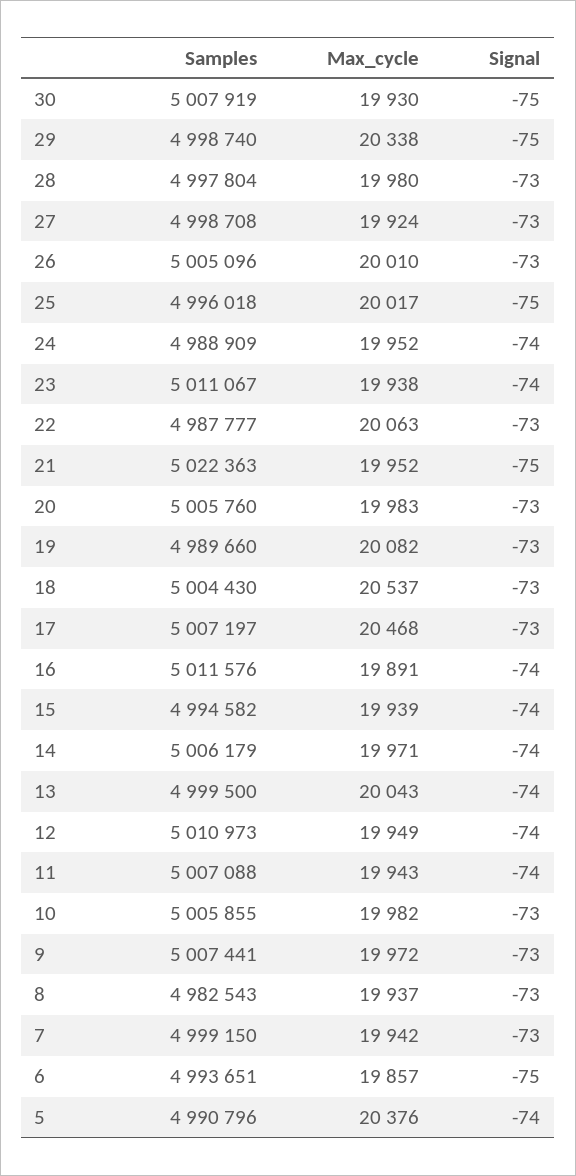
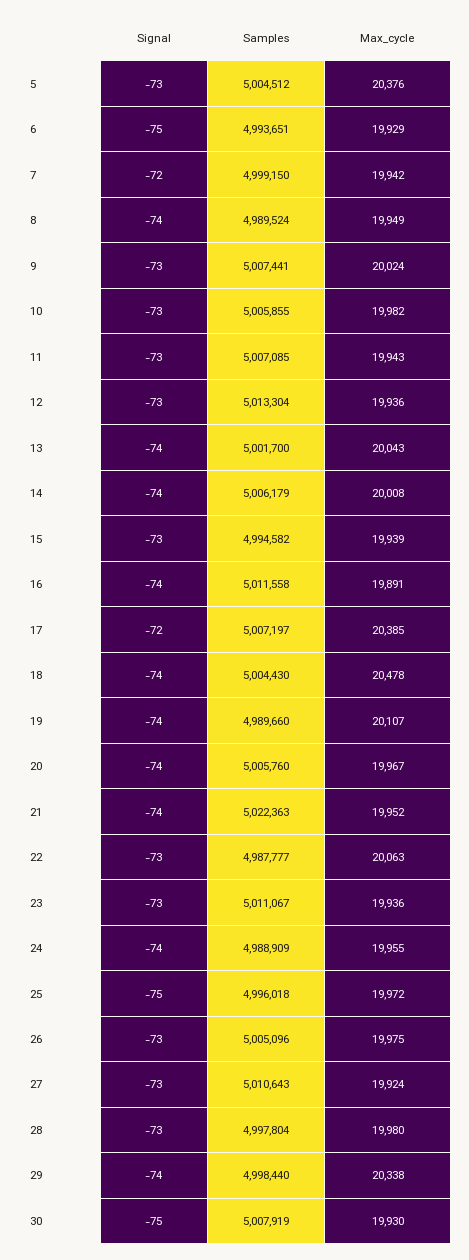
  {
    "Samples": {
      "30": 5007919,
-     "29": 4998740,
+     "29": 4998440,
      "28": 4997804,
-     "27": 4998708,
+     "27": 5010643,
      "26": 5005096,
      "25": 4996018,
      "24": 4988909,
      "23": 5011067,
      "22": 4987777,
      "21": 5022363,
      "20": 5005760,
      "19": 4989660,
      "18": 5004430,
      "17": 5007197,
-     "16": 5011576,
+     "16": 5011558,
      "15": 4994582,
      "14": 5006179,
-     "13": 4999500,
+     "13": 5001700,
-     "12": 5010973,
+     "12": 5013304,
-     "11": 5007088,
+     "11": 5007085,
      "10": 5005855,
      "9": 5007441,
-     "8": 4982543,
+     "8": 4989524,
      "7": 4999150,
      "6": 4993651,
-     "5": 4990796
+     "5": 5004512
    },
    "Max_cycle": {
      "30": 19930,
      "29": 20338,
      "28": 19980,
      "27": 19924,
-     "26": 20010,
+     "26": 19975,
-     "25": 20017,
+     "25": 19972,
-     "24": 19952,
+     "24": 19955,
-     "23": 19938,
+     "23": 19936,
      "22": 20063,
      "21": 19952,
-     "20": 19983,
+     "20": 19967,
-     "19": 20082,
+     "19": 20107,
-     "18": 20537,
+     "18": 20478,
-     "17": 20468,
+     "17": 20385,
      "16": 19891,
      "15": 19939,
-     "14": 19971,
+     "14": 20008,
      "13": 20043,
-     "12": 19949,
+     "12": 19936,
      "11": 19943,
      "10": 19982,
-     "9": 19972,
+     "9": 20024,
-     "8": 19937,
+     "8": 19949,
      "7": 19942,
-     "6": 19857,
+     "6": 19929,
      "5": 20376
    },
    "Signal": {
      "30": -75,
-     "29": -75,
+     "29": -74,
      "28": -73,
      "27": -73,
      "26": -73,
      "25": -75,
      "24": -74,
-     "23": -74,
+     "23": -73,
      "22": -73,
-     "21": -75,
+     "21": -74,
-     "20": -73,
+     "20": -74,
-     "19": -73,
+     "19": -74,
-     "18": -73,
+     "18": -74,
-     "17": -73,
+     "17": -72,
      "16": -74,
-     "15": -74,
+     "15": -73,
      "14": -74,
      "13": -74,
-     "12": -74,
+     "12": -73,
-     "11": -74,
+     "11": -73,
      "10": -73,
      "9": -73,
-     "8": -73,
+     "8": -74,
-     "7": -73,
+     "7": -72,
      "6": -75,
-     "5": -74
+     "5": -73
    }
  }

